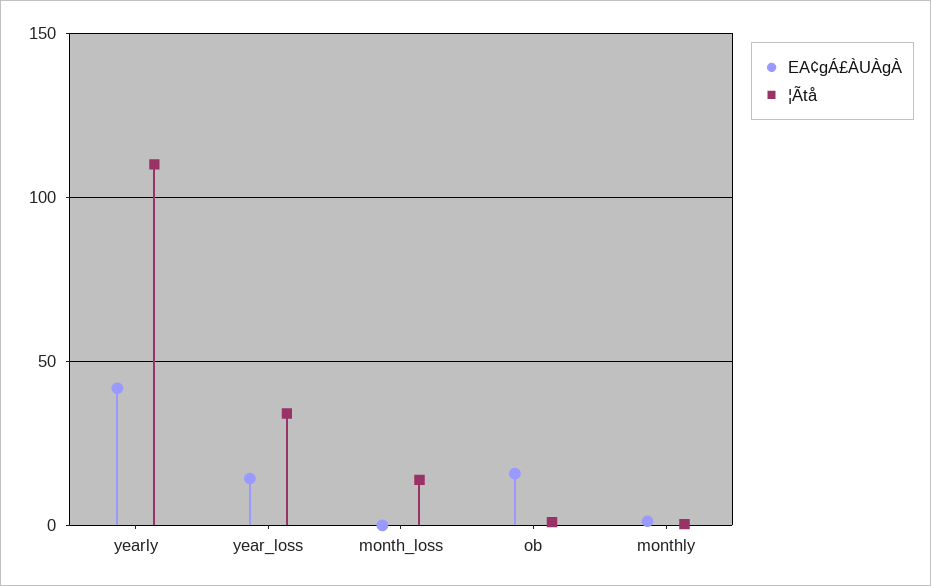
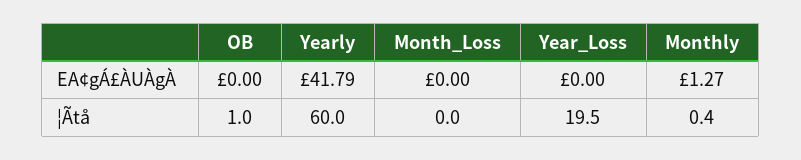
  {
    "EA¢gÁ£ÀUÀgÀ": {
      "yearly": 41.79,
-     "year_loss": 15,
+     "year_loss": 0,
      "month_loss": 0,
-     "ob": 15,
+     "ob": 0,
      "monthly": 1.27
    },
    "¦Ãtå": {
-     "yearly": 110,
+     "yearly": 60,
-     "year_loss": 35,
+     "year_loss": 19.5,
-     "month_loss": 15,
+     "month_loss": 0,
      "ob": 1,
      "monthly": 0.4
    }
  }

